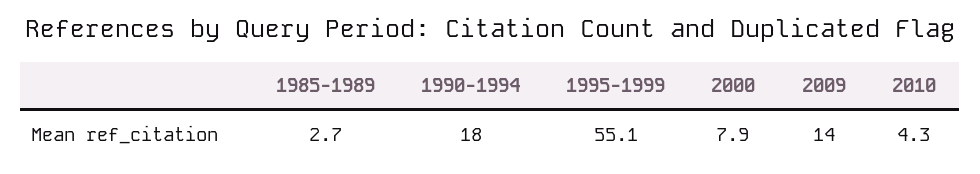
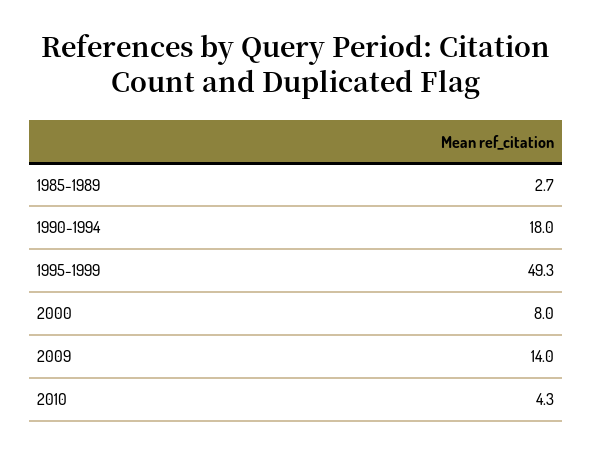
  {
    "1985-1989": 2.7,
    "1990-1994": 18,
-   "1995-1999": 55.1,
+   "1995-1999": 49.3,
-   "2000": 7.9,
+   "2000": 8,
    "2009": 14,
    "2010": 4.3
  }

